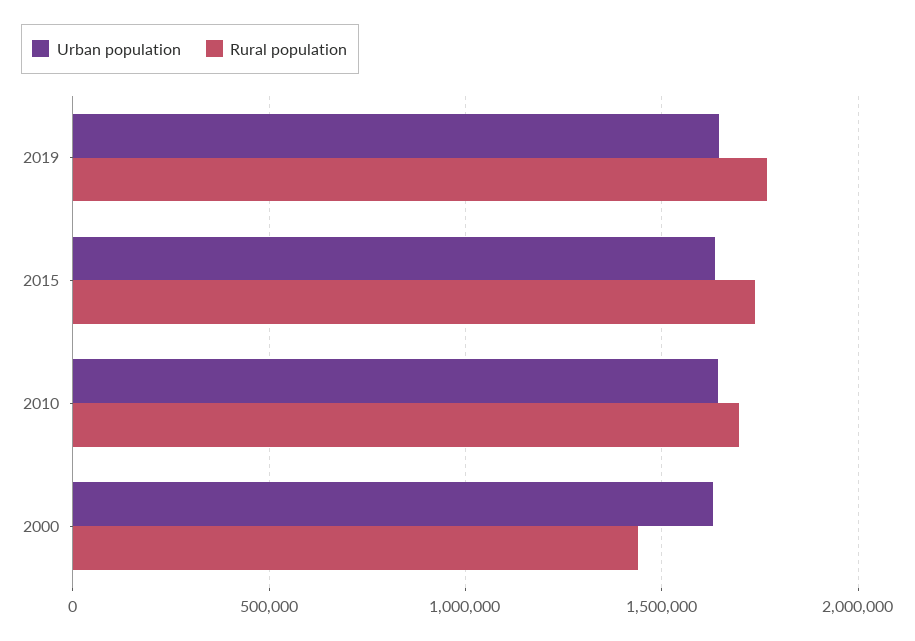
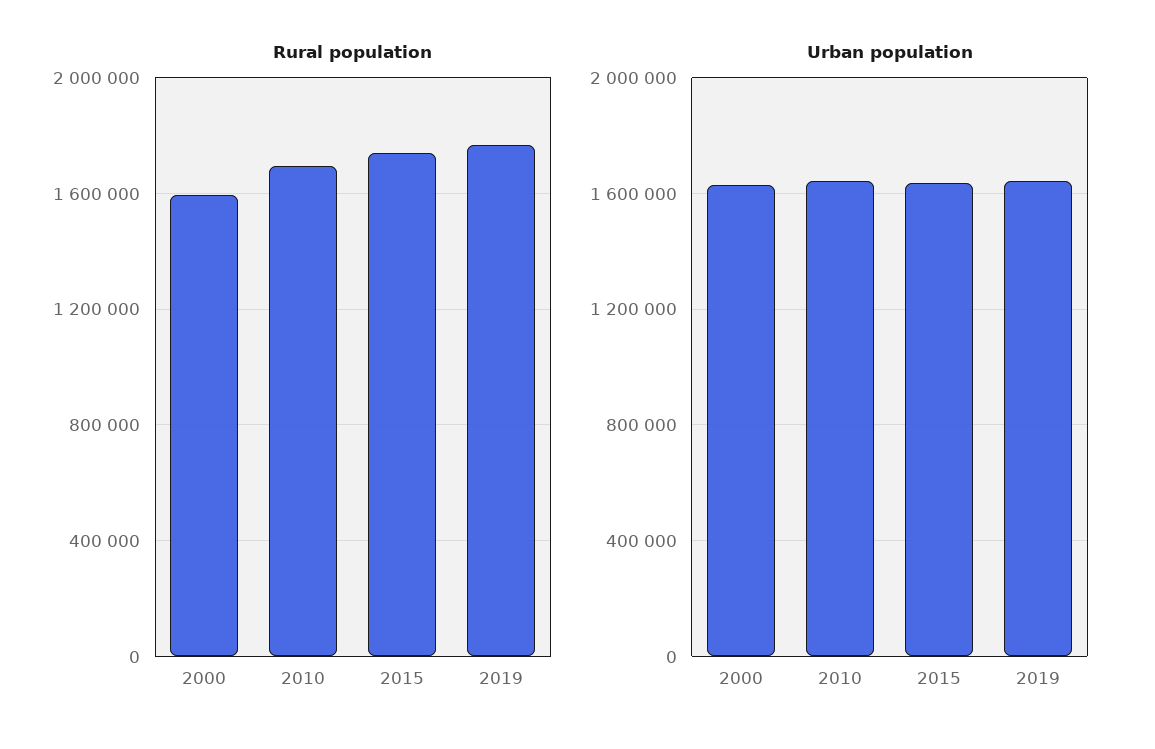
  {
    "Urban population": {
      "2019": 1650000,
      "2015": 1650000,
      "2010": 1650000,
      "2000": 1650000
    },
    "Rural population": {
      "2019": 1750000,
      "2015": 1750000,
      "2010": 1700000,
-     "2000": 1450000
+     "2000": 1600000
    }
  }

